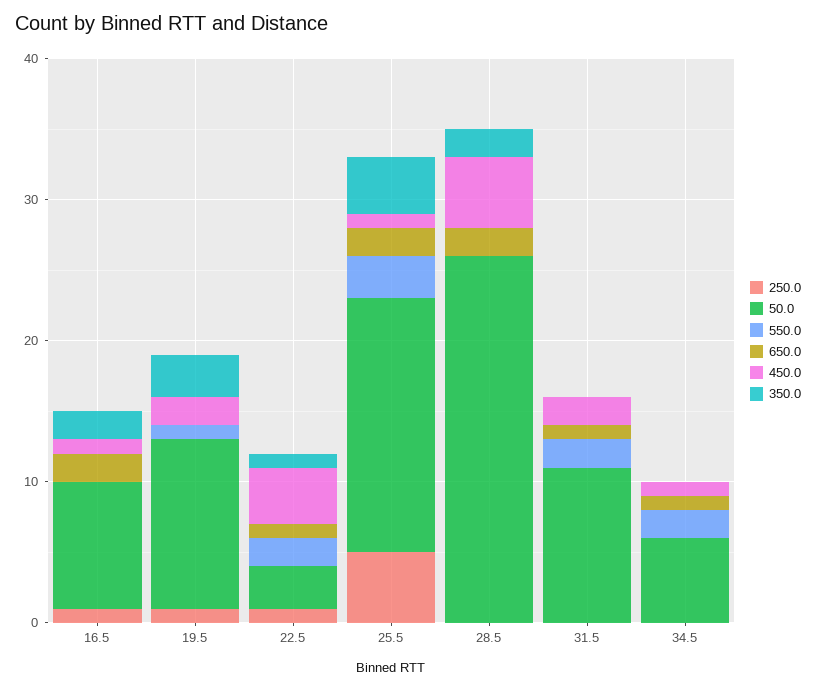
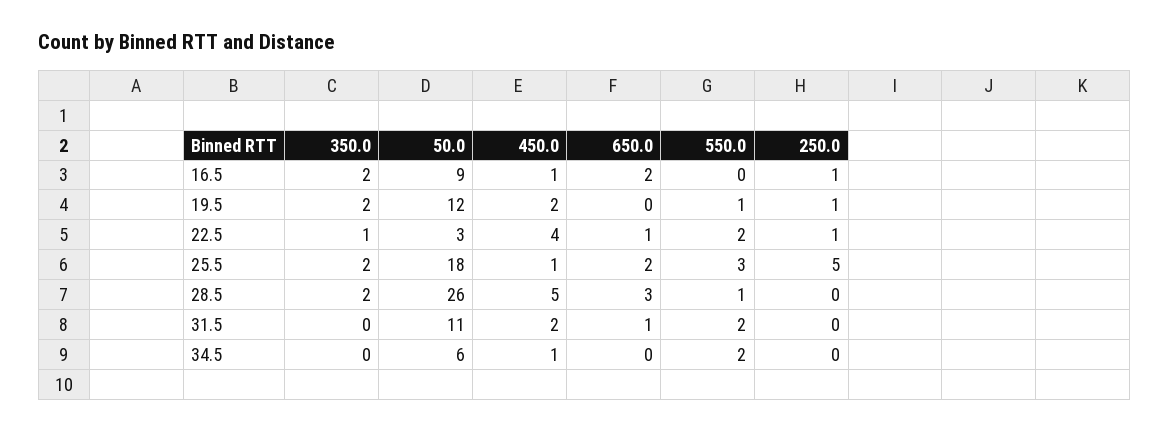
  {
    "250.0": {
      "16.5": 1,
      "19.5": 1,
      "22.5": 1,
      "25.5": 5,
      "28.5": 0,
      "31.5": 0,
      "34.5": 0
    },
    "50.0": {
      "16.5": 9,
      "19.5": 12,
      "22.5": 3,
      "25.5": 18,
      "28.5": 26,
      "31.5": 11,
      "34.5": 6
    },
    "550.0": {
      "16.5": 0,
      "19.5": 1,
      "22.5": 2,
      "25.5": 3,
-     "28.5": 0,
+     "28.5": 1,
      "31.5": 2,
      "34.5": 2
    },
    "650.0": {
      "16.5": 2,
      "19.5": 0,
      "22.5": 1,
      "25.5": 2,
-     "28.5": 2,
+     "28.5": 3,
      "31.5": 1,
-     "34.5": 1
+     "34.5": 0
    },
    "450.0": {
      "16.5": 1,
      "19.5": 2,
      "22.5": 4,
      "25.5": 1,
      "28.5": 5,
      "31.5": 2,
      "34.5": 1
    },
    "350.0": {
      "16.5": 2,
-     "19.5": 3,
+     "19.5": 2,
      "22.5": 1,
-     "25.5": 4,
+     "25.5": 2,
      "28.5": 2,
      "31.5": 0,
      "34.5": 0
    }
  }

